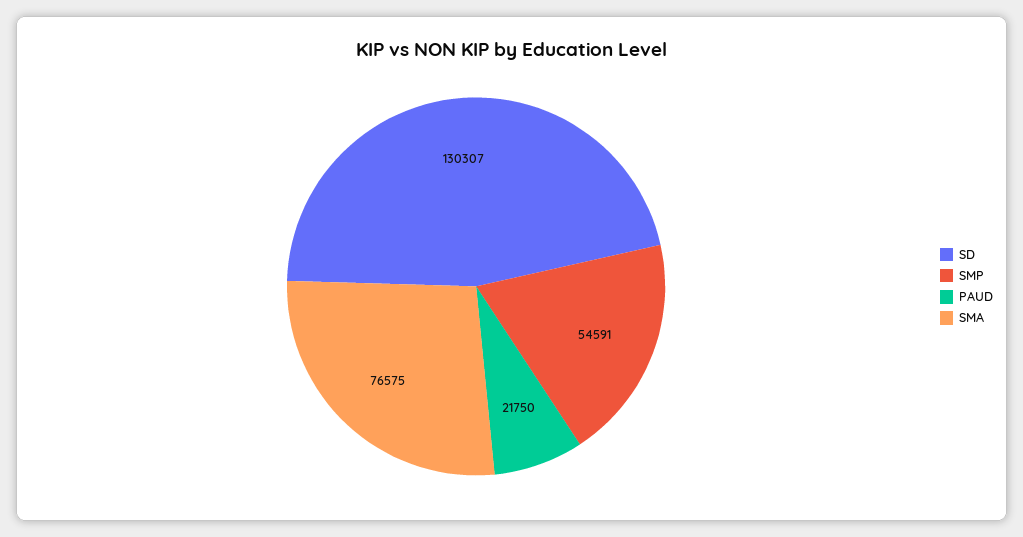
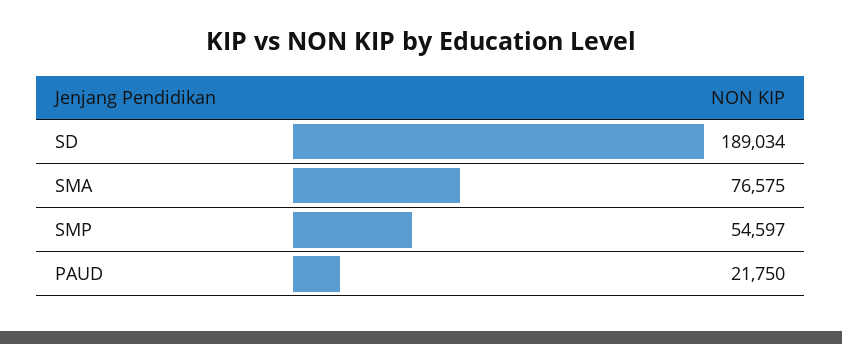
  {
-   "SD": 130307,
+   "SD": 189034,
-   "SMP": 54591,
+   "SMP": 54597,
    "PAUD": 21750,
    "SMA": 76575
  }

